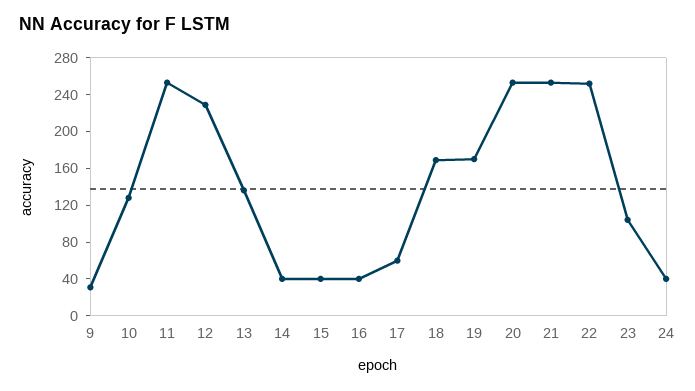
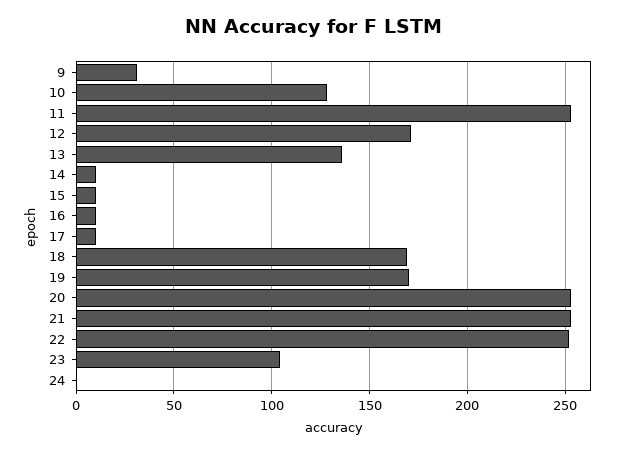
  {
    "9": 30,
    "10": 130,
    "11": 255,
-   "12": 230,
+   "12": 170,
    "13": 135,
-   "14": 40,
+   "14": 10,
-   "15": 40,
+   "15": 10,
-   "16": 40,
+   "16": 10,
-   "17": 60,
+   "17": 10,
    "18": 170,
    "19": 170,
    "20": 255,
    "21": 255,
    "22": 250,
    "23": 105,
-   "24": 40
+   "24": 0
  }

